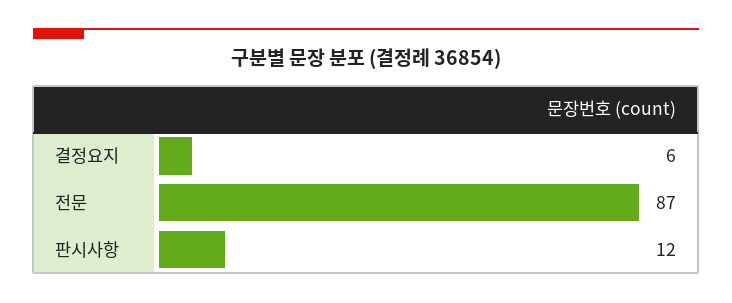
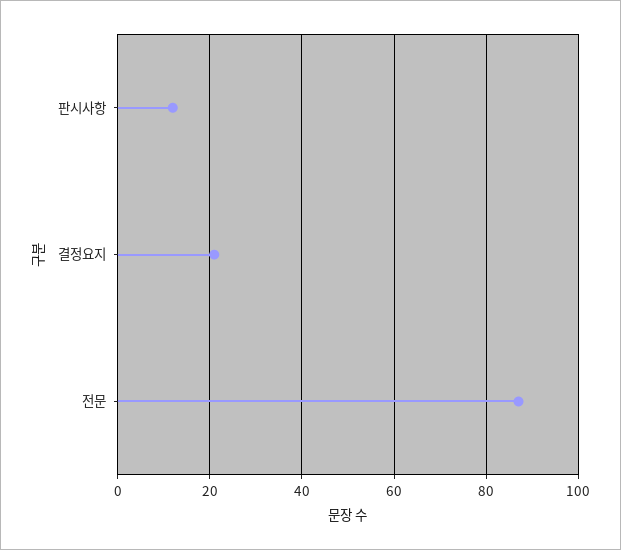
  {
-   "결정요지": 6,
+   "결정요지": 20,
    "전문": 87,
    "판시사항": 12
  }

